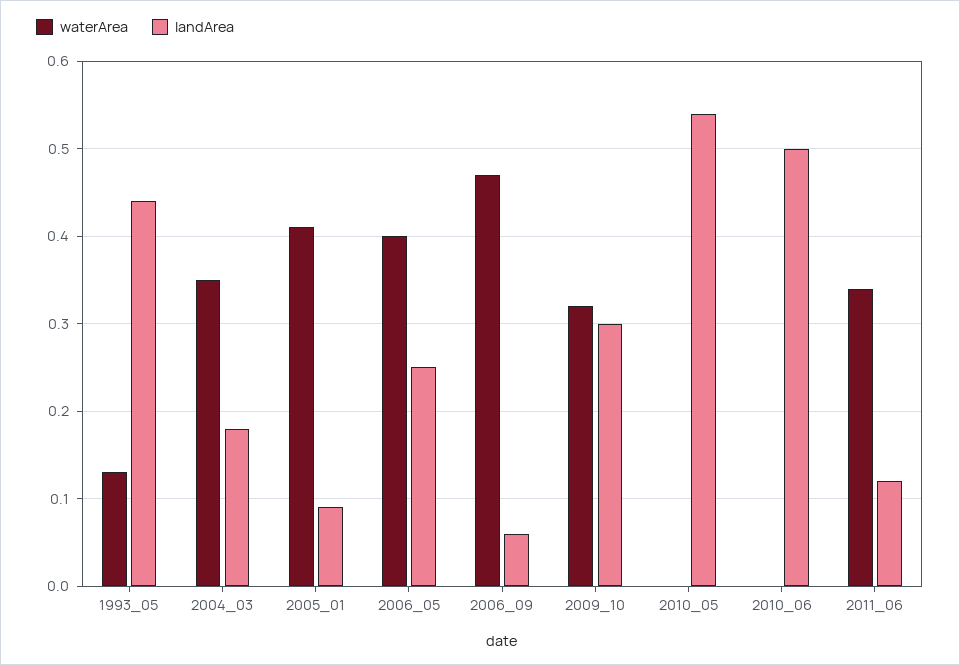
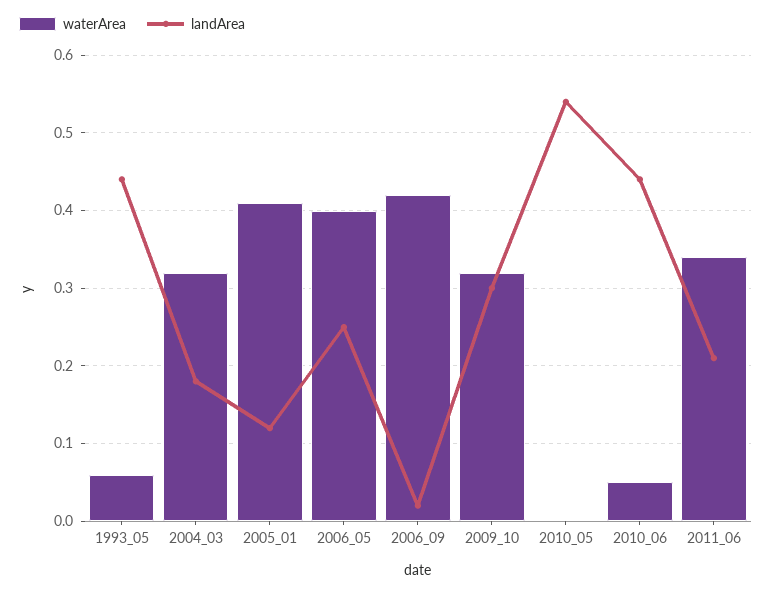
  {
    "waterArea": {
-     "1993_05": 0.13,
+     "1993_05": 0.06,
-     "2004_03": 0.35,
+     "2004_03": 0.32,
      "2005_01": 0.41,
      "2006_05": 0.4,
-     "2006_09": 0.47,
+     "2006_09": 0.42,
      "2009_10": 0.32,
      "2010_05": 0,
-     "2010_06": 0,
+     "2010_06": 0.05,
      "2011_06": 0.34
    },
    "landArea": {
      "1993_05": 0.44,
      "2004_03": 0.18,
-     "2005_01": 0.09,
+     "2005_01": 0.12,
      "2006_05": 0.25,
-     "2006_09": 0.06,
+     "2006_09": 0.02,
      "2009_10": 0.3,
      "2010_05": 0.54,
-     "2010_06": 0.5,
+     "2010_06": 0.44,
-     "2011_06": 0.12
+     "2011_06": 0.21
    }
  }

